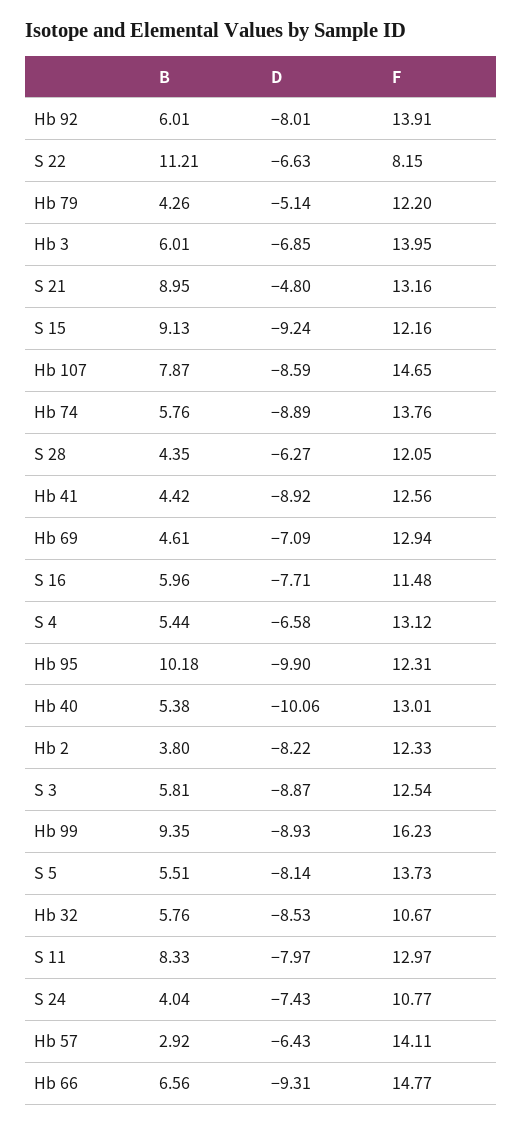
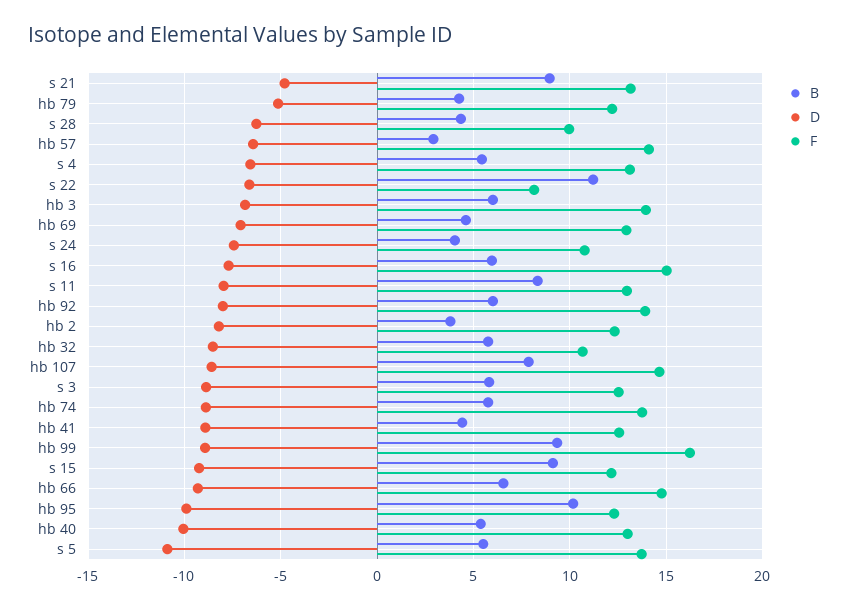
  {
    "B": {
      "Hb 92": 6.01,
      "S 22": 11.21,
      "Hb 79": 4.26,
      "Hb 3": 6.01,
      "S 21": 8.95,
      "S 15": 9.13,
      "Hb 107": 7.87,
      "Hb 74": 5.76,
      "S 28": 4.35,
      "Hb 41": 4.42,
      "Hb 69": 4.61,
      "S 16": 5.96,
      "S 4": 5.44,
      "Hb 95": 10.18,
      "Hb 40": 5.38,
      "Hb 2": 3.8,
      "S 3": 5.81,
      "Hb 99": 9.35,
      "S 5": 5.51,
      "Hb 32": 5.76,
      "S 11": 8.33,
      "S 24": 4.04,
      "Hb 57": 2.92,
      "Hb 66": 6.56
    },
    "D": {
      "Hb 92": -8.01,
      "S 22": -6.63,
      "Hb 79": -5.14,
      "Hb 3": -6.85,
      "S 21": -4.8,
      "S 15": -9.24,
      "Hb 107": -8.59,
      "Hb 74": -8.89,
      "S 28": -6.27,
      "Hb 41": -8.92,
      "Hb 69": -7.09,
      "S 16": -7.71,
      "S 4": -6.58,
      "Hb 95": -9.9,
      "Hb 40": -10.06,
      "Hb 2": -8.22,
      "S 3": -8.87,
      "Hb 99": -8.93,
-     "S 5": -8.14,
+     "S 5": -11,
      "Hb 32": -8.53,
      "S 11": -7.97,
      "S 24": -7.43,
      "Hb 57": -6.43,
      "Hb 66": -9.31
    },
    "F": {
      "Hb 92": 13.91,
      "S 22": 8.15,
      "Hb 79": 12.2,
      "Hb 3": 13.95,
      "S 21": 13.16,
      "S 15": 12.16,
      "Hb 107": 14.65,
      "Hb 74": 13.76,
-     "S 28": 12.05,
+     "S 28": 10,
      "Hb 41": 12.56,
      "Hb 69": 12.94,
-     "S 16": 11.48,
+     "S 16": 15,
      "S 4": 13.12,
      "Hb 95": 12.31,
      "Hb 40": 13.01,
      "Hb 2": 12.33,
      "S 3": 12.54,
      "Hb 99": 16.23,
      "S 5": 13.73,
      "Hb 32": 10.67,
      "S 11": 12.97,
      "S 24": 10.77,
      "Hb 57": 14.11,
      "Hb 66": 14.77
    }
  }

